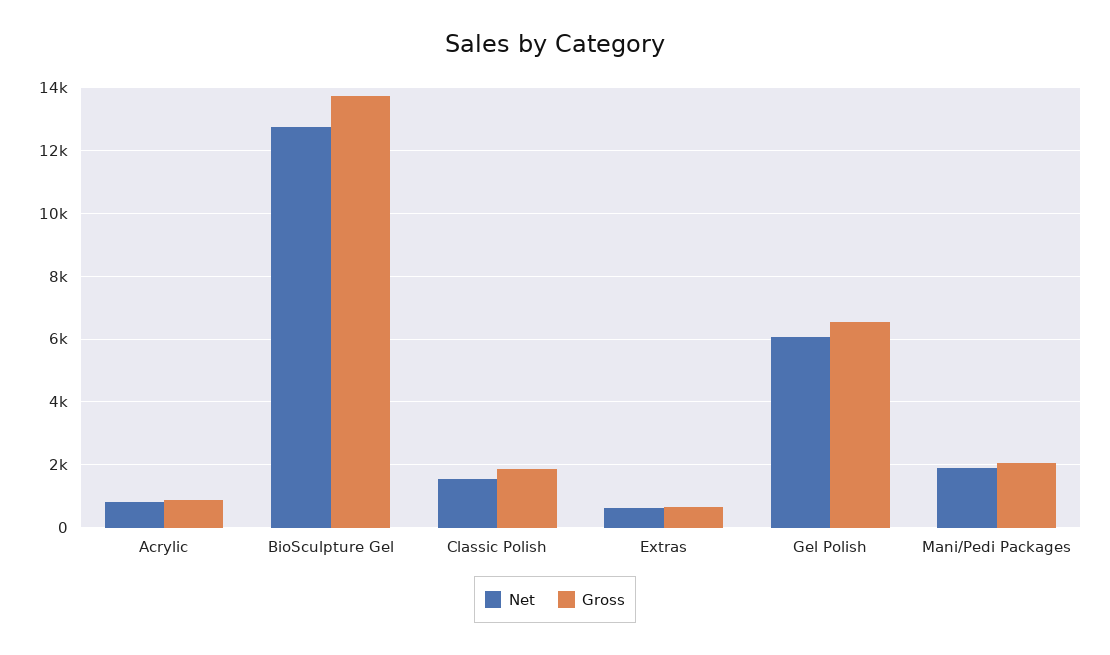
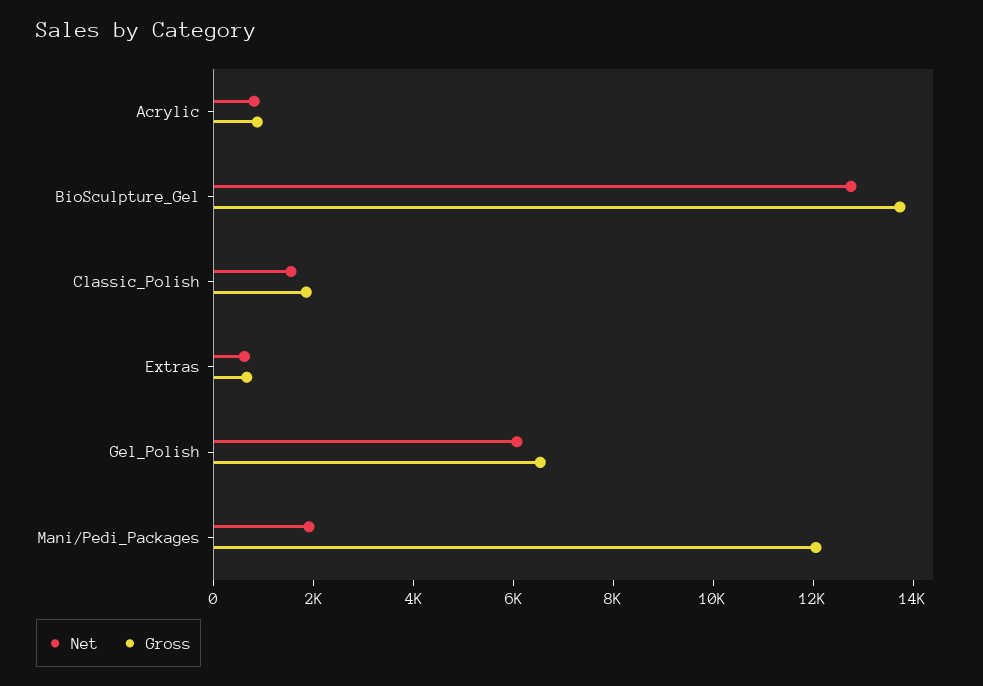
  {
    "Net": {
      "Acrylic": 800,
      "BioSculpture Gel": 12800,
      "Classic Polish": 1600,
      "Extras": 600,
      "Gel Polish": 6000,
      "Mani/Pedi Packages": 2000
    },
    "Gross": {
      "Acrylic": 800,
      "BioSculpture Gel": 13800,
      "Classic Polish": 1800,
      "Extras": 600,
      "Gel Polish": 6600,
-     "Mani/Pedi Packages": 2000
+     "Mani/Pedi Packages": 12000
    }
  }

